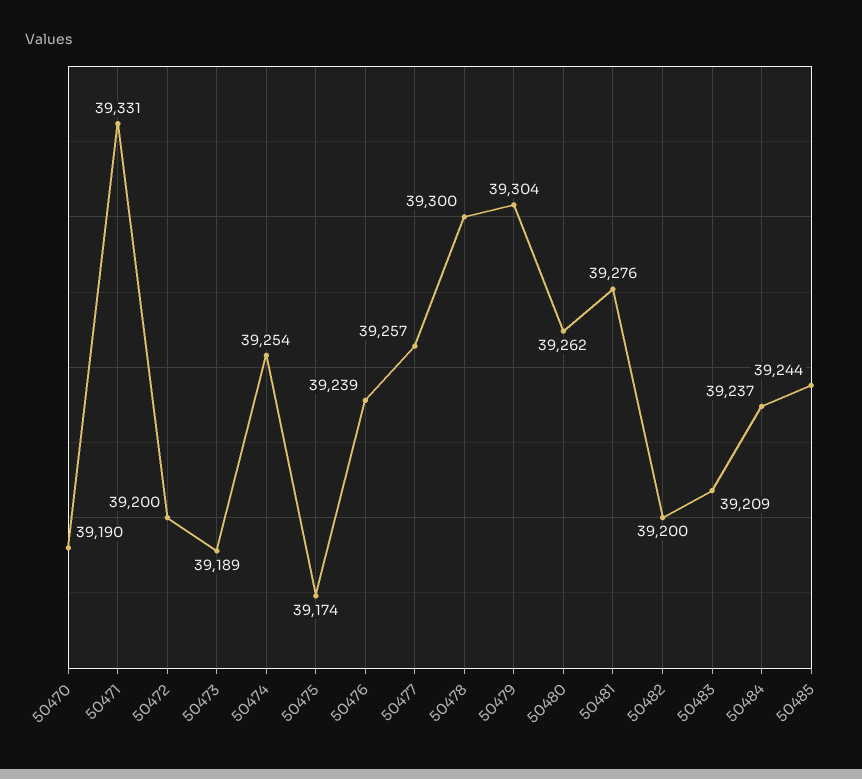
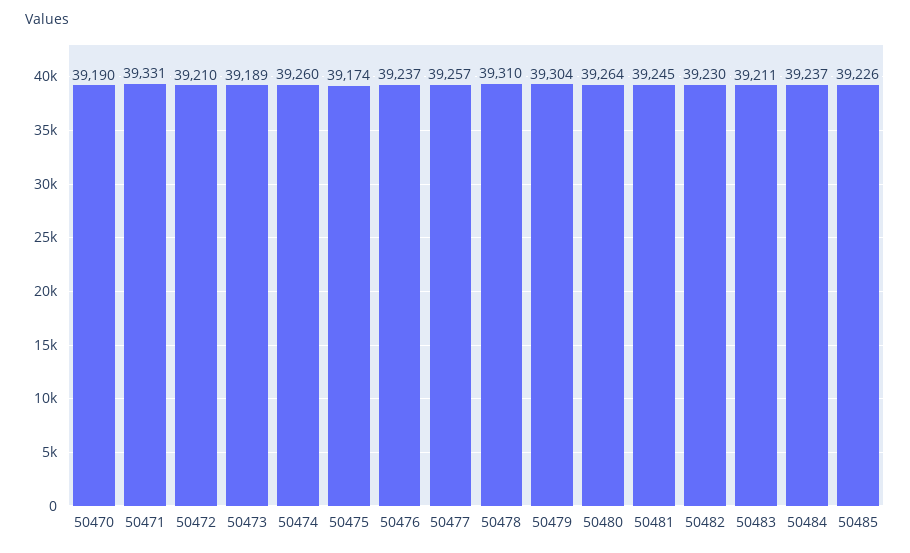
  {
    "50470": 39190,
    "50471": 39331,
-   "50472": 39200,
+   "50472": 39210,
    "50473": 39189,
-   "50474": 39254,
+   "50474": 39260,
    "50475": 39174,
-   "50476": 39239,
+   "50476": 39237,
    "50477": 39257,
-   "50478": 39300,
+   "50478": 39310,
    "50479": 39304,
-   "50480": 39262,
+   "50480": 39264,
-   "50481": 39276,
+   "50481": 39245,
-   "50482": 39200,
+   "50482": 39230,
-   "50483": 39209,
+   "50483": 39211,
    "50484": 39237,
-   "50485": 39244
+   "50485": 39226
  }

